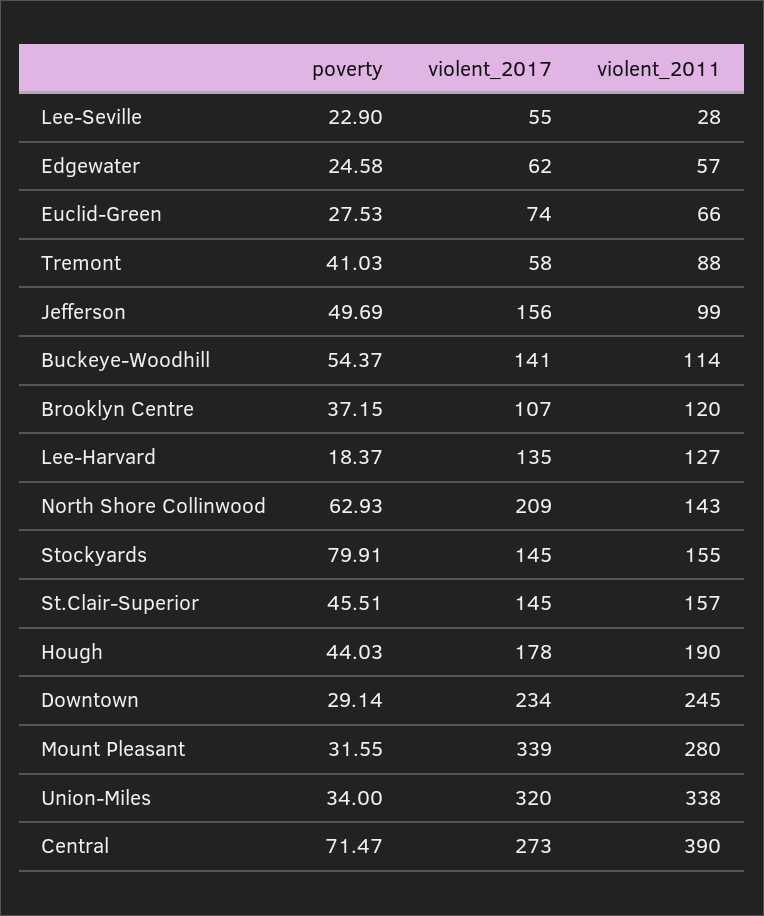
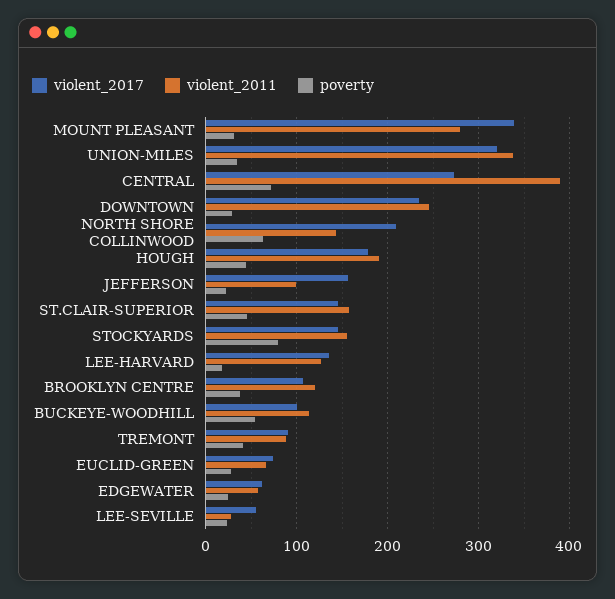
  {
    "poverty": {
      "Lee-Seville": 22.9,
      "Edgewater": 24.58,
      "Euclid-Green": 27.53,
      "Tremont": 41.03,
-     "Jefferson": 49.69,
+     "Jefferson": 20,
      "Buckeye-Woodhill": 54.37,
      "Brooklyn Centre": 37.15,
      "Lee-Harvard": 18.37,
      "North Shore Collinwood": 62.93,
      "Stockyards": 79.91,
      "St.Clair-Superior": 45.51,
      "Hough": 44.03,
      "Downtown": 29.14,
      "Mount Pleasant": 31.55,
      "Union-Miles": 34,
      "Central": 71.47
    },
    "violent_2017": {
      "Lee-Seville": 55,
      "Edgewater": 62,
      "Euclid-Green": 74,
-     "Tremont": 58,
+     "Tremont": 90,
      "Jefferson": 156,
-     "Buckeye-Woodhill": 141,
+     "Buckeye-Woodhill": 100,
      "Brooklyn Centre": 107,
      "Lee-Harvard": 135,
      "North Shore Collinwood": 209,
      "Stockyards": 145,
      "St.Clair-Superior": 145,
      "Hough": 178,
      "Downtown": 234,
      "Mount Pleasant": 339,
      "Union-Miles": 320,
      "Central": 273
    },
    "violent_2011": {
      "Lee-Seville": 28,
      "Edgewater": 57,
      "Euclid-Green": 66,
      "Tremont": 88,
      "Jefferson": 99,
      "Buckeye-Woodhill": 114,
      "Brooklyn Centre": 120,
      "Lee-Harvard": 127,
      "North Shore Collinwood": 143,
      "Stockyards": 155,
      "St.Clair-Superior": 157,
      "Hough": 190,
      "Downtown": 245,
      "Mount Pleasant": 280,
      "Union-Miles": 338,
      "Central": 390
    }
  }

